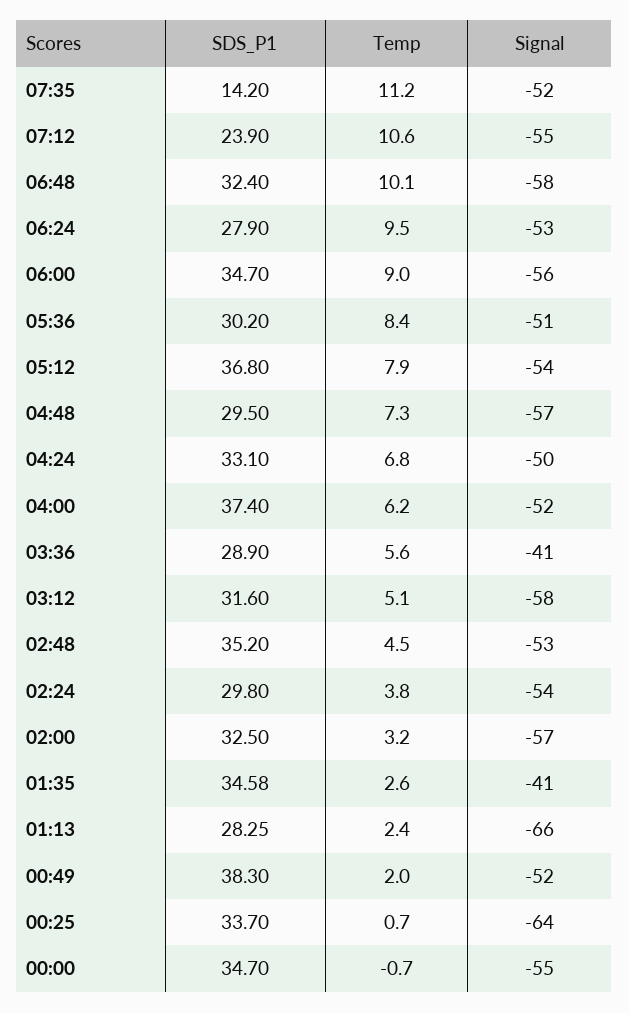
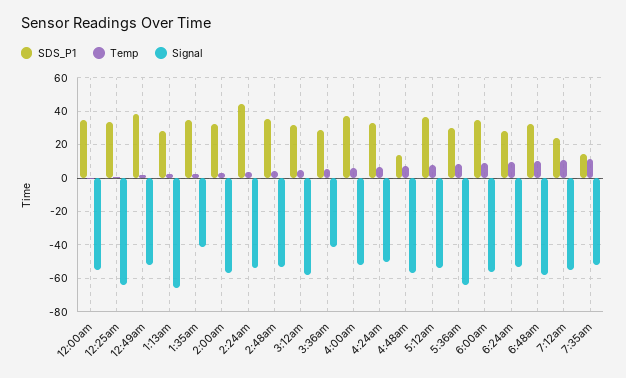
  {
    "SDS_P1": {
      "07:35": 14.2,
      "07:12": 23.9,
      "06:48": 32.4,
      "06:24": 27.9,
      "06:00": 34.7,
      "05:36": 30.2,
      "05:12": 36.8,
-     "04:48": 29.5,
+     "04:48": 15,
      "04:24": 33.1,
      "04:00": 37.4,
      "03:36": 28.9,
      "03:12": 31.6,
      "02:48": 35.2,
-     "02:24": 29.8,
+     "02:24": 45,
      "02:00": 32.5,
      "01:35": 34.58,
      "01:13": 28.25,
      "00:49": 38.3,
      "00:25": 33.7,
      "00:00": 34.7
    },
    "Temp": {
      "07:35": 11.2,
      "07:12": 10.6,
      "06:48": 10.1,
      "06:24": 9.5,
      "06:00": 9,
      "05:36": 8.4,
      "05:12": 7.9,
      "04:48": 7.3,
      "04:24": 6.8,
      "04:00": 6.2,
      "03:36": 5.6,
      "03:12": 5.1,
      "02:48": 4.5,
      "02:24": 3.8,
      "02:00": 3.2,
      "01:35": 2.6,
      "01:13": 2.4,
      "00:49": 2,
      "00:25": 0.7,
      "00:00": -0.7
    },
    "Signal": {
      "07:35": -52,
      "07:12": -55,
      "06:48": -58,
      "06:24": -53,
      "06:00": -56,
-     "05:36": -51,
+     "05:36": -65,
      "05:12": -54,
      "04:48": -57,
      "04:24": -50,
      "04:00": -52,
      "03:36": -41,
      "03:12": -58,
      "02:48": -53,
      "02:24": -54,
      "02:00": -57,
      "01:35": -41,
      "01:13": -66,
      "00:49": -52,
      "00:25": -64,
      "00:00": -55
    }
  }

